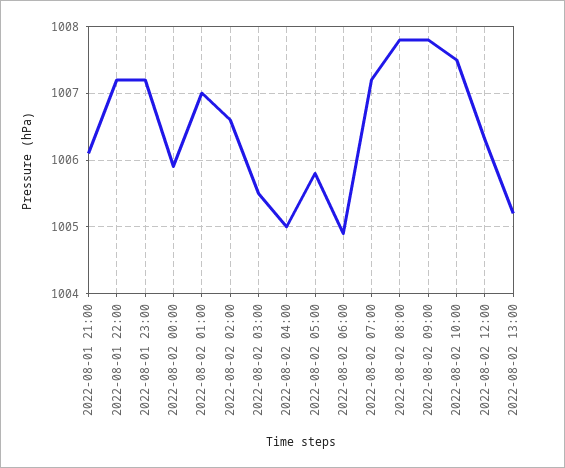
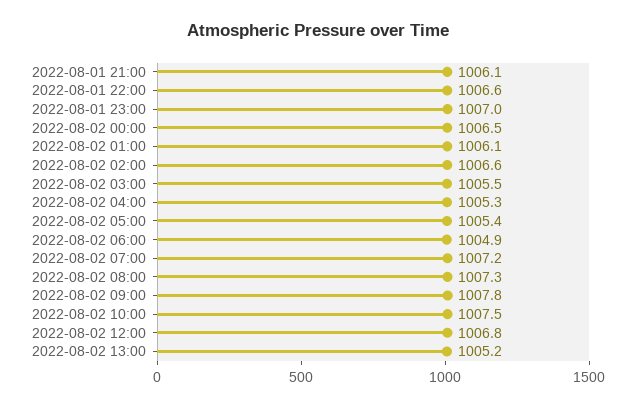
  {
    "2022-08-01 21:00": 1006.1,
-   "2022-08-01 22:00": 1007.2,
+   "2022-08-01 22:00": 1006.6,
-   "2022-08-01 23:00": 1007.2,
+   "2022-08-01 23:00": 1007,
-   "2022-08-02 00:00": 1005.9,
+   "2022-08-02 00:00": 1006.5,
-   "2022-08-02 01:00": 1007,
+   "2022-08-02 01:00": 1006.1,
    "2022-08-02 02:00": 1006.6,
    "2022-08-02 03:00": 1005.5,
-   "2022-08-02 04:00": 1005,
+   "2022-08-02 04:00": 1005.3,
-   "2022-08-02 05:00": 1005.8,
+   "2022-08-02 05:00": 1005.4,
    "2022-08-02 06:00": 1004.9,
    "2022-08-02 07:00": 1007.2,
-   "2022-08-02 08:00": 1007.8,
+   "2022-08-02 08:00": 1007.3,
    "2022-08-02 09:00": 1007.8,
    "2022-08-02 10:00": 1007.5,
-   "2022-08-02 12:00": 1006.3,
+   "2022-08-02 12:00": 1006.8,
    "2022-08-02 13:00": 1005.2
  }

